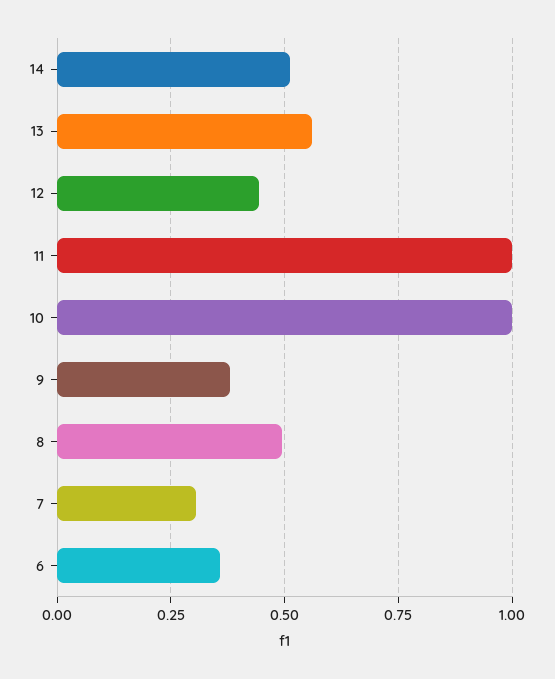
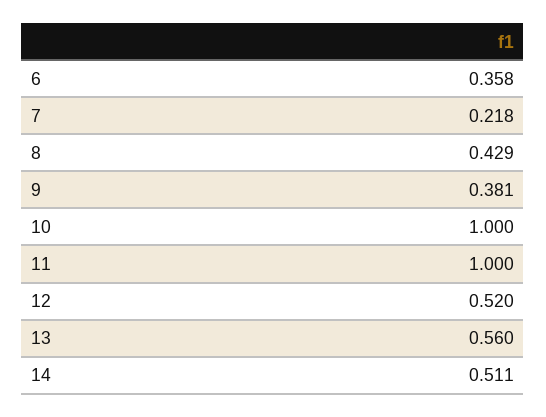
  {
    "14": 0.511,
    "13": 0.56,
-   "12": 0.45,
+   "12": 0.52,
    "11": 1,
    "10": 1,
    "9": 0.381,
-   "8": 0.5,
+   "8": 0.429,
-   "7": 0.3,
+   "7": 0.218,
    "6": 0.358
  }

